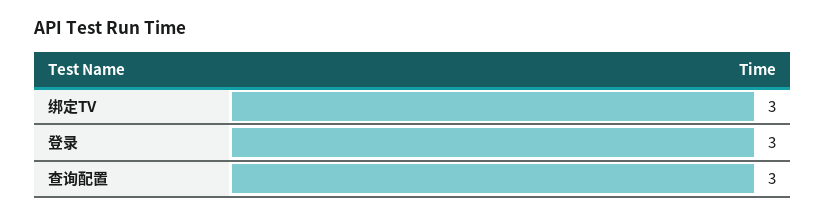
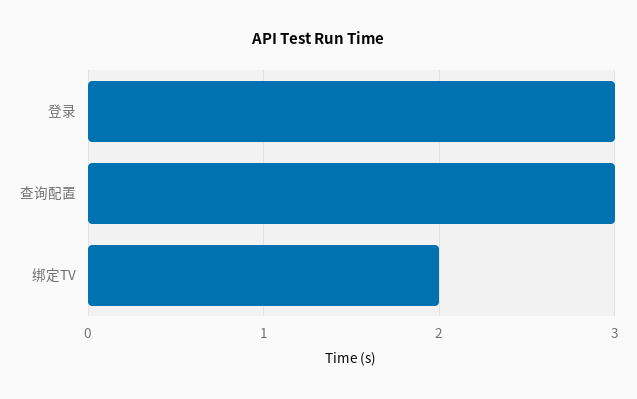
  {
-   "绑定TV": 3,
+   "绑定TV": 2,
    "登录": 3,
    "查询配置": 3
  }

